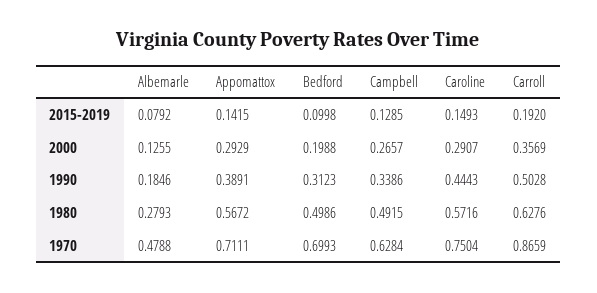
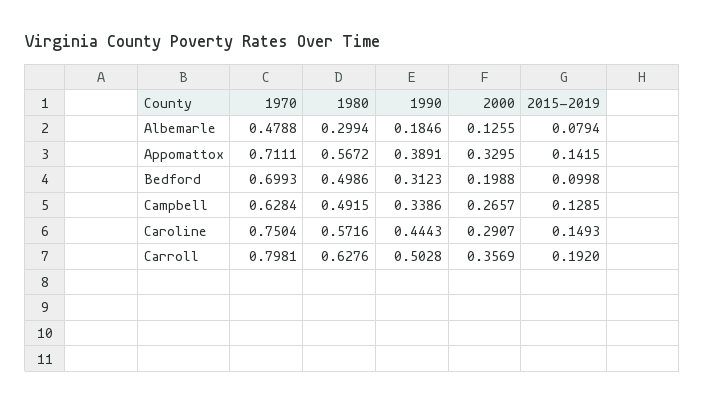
  {
    "Albemarle": {
-     "2015-2019": 0.0792,
+     "2015-2019": 0.0794,
      "2000": 0.1255,
      "1990": 0.1846,
-     "1980": 0.2793,
+     "1980": 0.2994,
      "1970": 0.4788
    },
    "Appomattox": {
      "2015-2019": 0.1415,
-     "2000": 0.2929,
+     "2000": 0.3295,
      "1990": 0.3891,
      "1980": 0.5672,
      "1970": 0.7111
    },
    "Bedford": {
      "2015-2019": 0.0998,
      "2000": 0.1988,
      "1990": 0.3123,
      "1980": 0.4986,
      "1970": 0.6993
    },
    "Campbell": {
      "2015-2019": 0.1285,
      "2000": 0.2657,
      "1990": 0.3386,
      "1980": 0.4915,
      "1970": 0.6284
    },
    "Caroline": {
      "2015-2019": 0.1493,
      "2000": 0.2907,
      "1990": 0.4443,
      "1980": 0.5716,
      "1970": 0.7504
    },
    "Carroll": {
      "2015-2019": 0.192,
      "2000": 0.3569,
      "1990": 0.5028,
      "1980": 0.6276,
-     "1970": 0.8659
+     "1970": 0.7981
    }
  }

